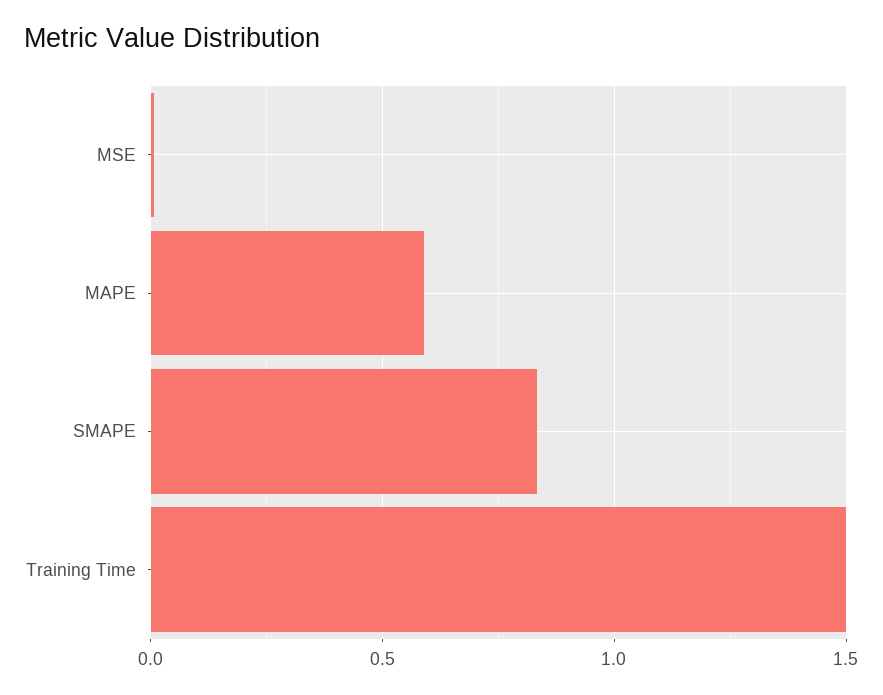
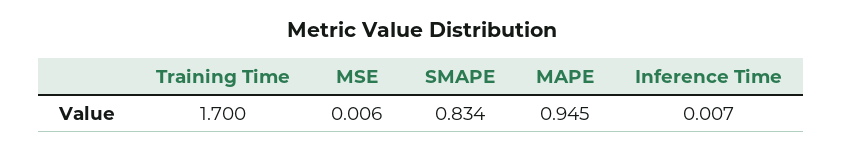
  {
    "MSE": 0.006,
-   "MAPE": 0.6,
+   "MAPE": 0.945,
    "SMAPE": 0.834,
-   "Training Time": 1.5
+   "Training Time": 1.7,
+   "Inference Time": 0.007
  }

